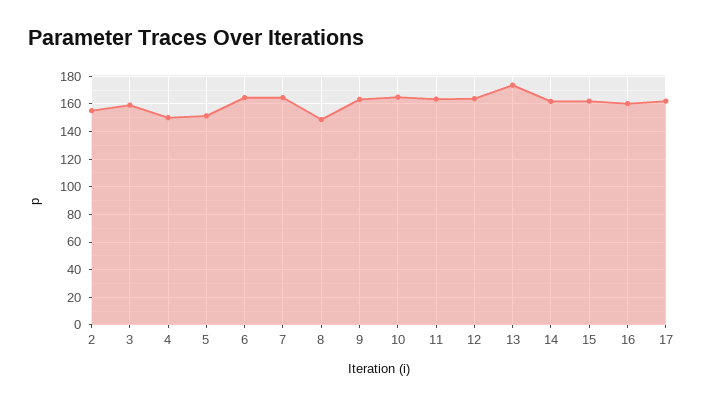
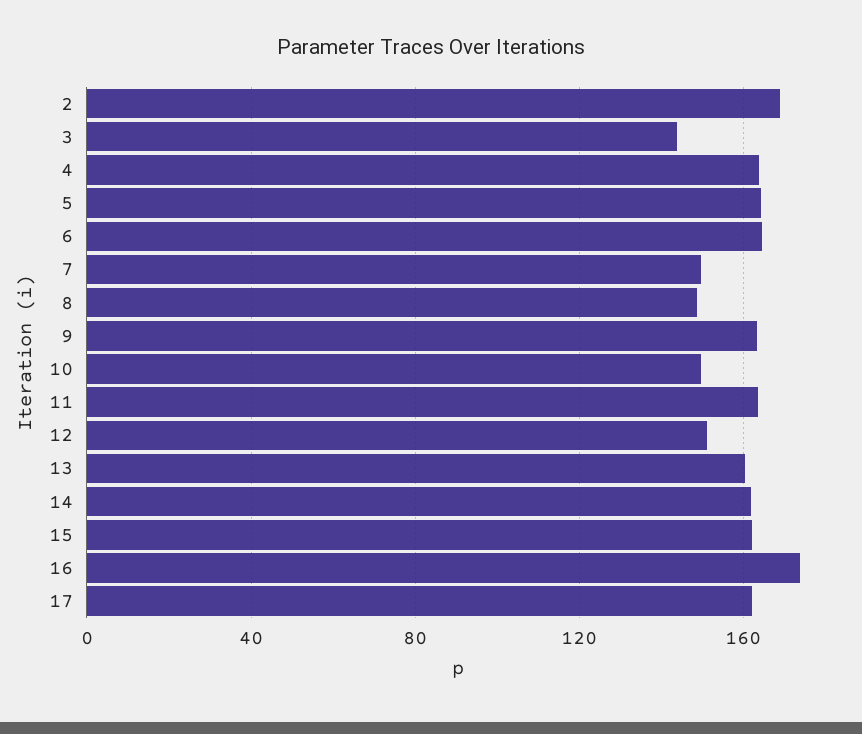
  {
-   "2": 155,
+   "2": 170,
-   "3": 160,
+   "3": 145,
-   "4": 150,
+   "4": 165,
-   "5": 150,
+   "5": 165,
    "6": 165,
-   "7": 165,
+   "7": 150,
    "8": 150,
    "9": 165,
-   "10": 165,
+   "10": 150,
    "11": 165,
-   "12": 165,
+   "12": 150,
-   "13": 175,
+   "13": 160,
    "14": 160,
    "15": 160,
-   "16": 160,
+   "16": 175,
    "17": 160
  }

